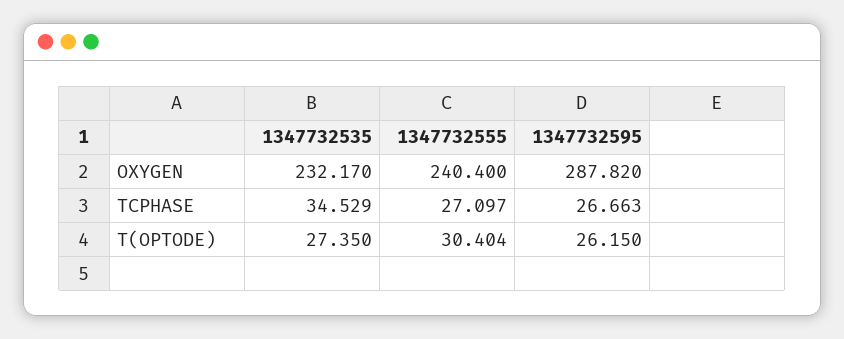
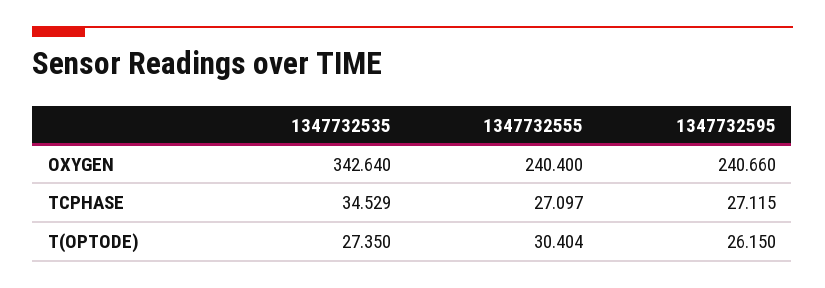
  {
    "1347732535": {
-     "OXYGEN": 232.17,
+     "OXYGEN": 342.64,
      "TCPHASE": 34.529,
      "T(OPTODE)": 27.35
    },
    "1347732555": {
      "OXYGEN": 240.4,
      "TCPHASE": 27.097,
      "T(OPTODE)": 30.404
    },
    "1347732595": {
-     "OXYGEN": 287.82,
+     "OXYGEN": 240.66,
-     "TCPHASE": 26.663,
+     "TCPHASE": 27.115,
      "T(OPTODE)": 26.15
    }
  }

